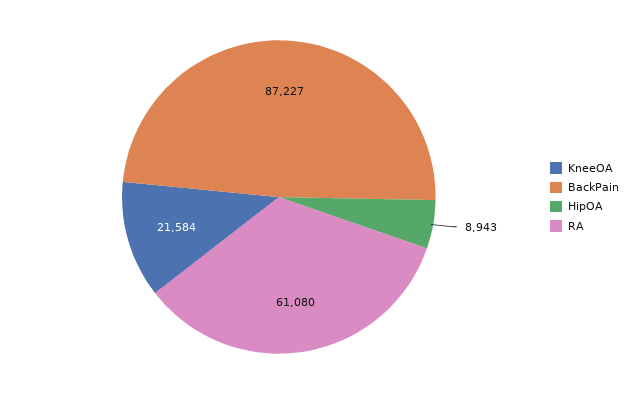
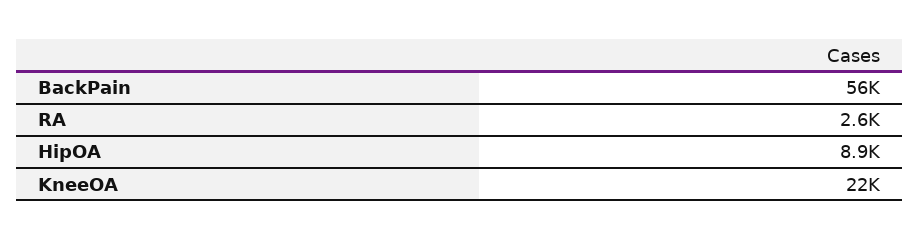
  {
    "KneeOA": 21584,
-   "BackPain": 87227,
+   "BackPain": 56000,
    "HipOA": 8943,
-   "RA": 61080
+   "RA": 2600
  }

